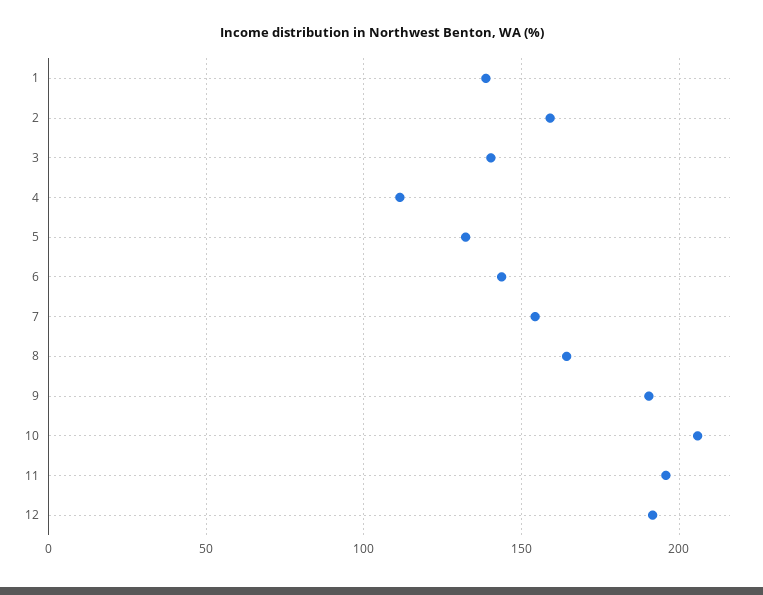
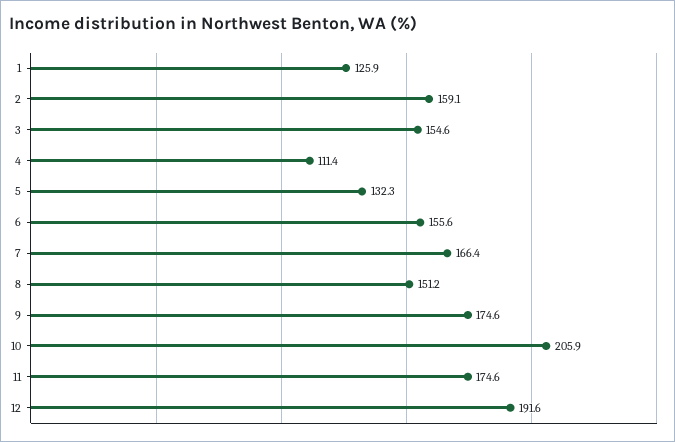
  {
-   "1": 140,
+   "1": 125.9,
    "2": 159.1,
-   "3": 140,
+   "3": 154.6,
    "4": 111.4,
    "5": 132.3,
-   "6": 145,
+   "6": 155.6,
-   "7": 155,
+   "7": 166.4,
-   "8": 165,
+   "8": 151.2,
-   "9": 190,
+   "9": 174.6,
    "10": 205.9,
-   "11": 195,
+   "11": 174.6,
    "12": 191.6
  }

